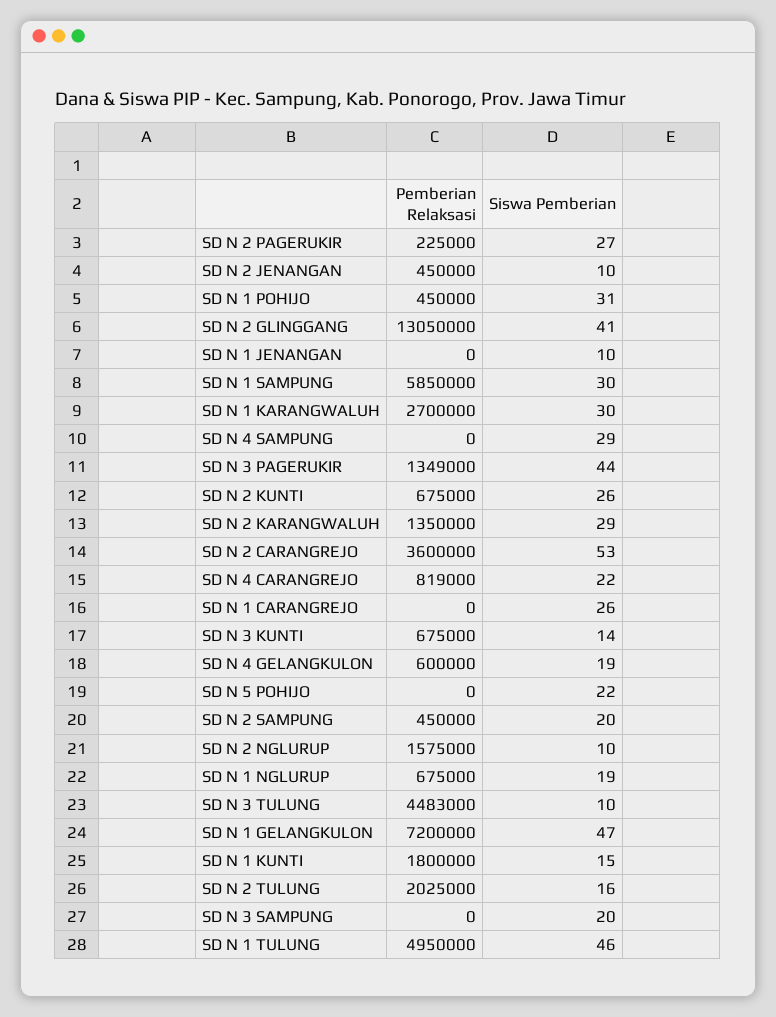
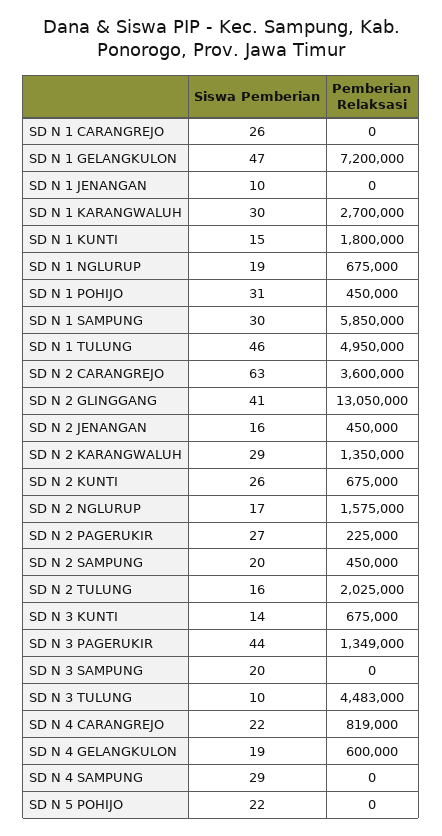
  {
    "Pemberian Relaksasi": {
      "SD N 2 PAGERUKIR": 225000,
      "SD N 2 JENANGAN": 450000,
      "SD N 1 POHIJO": 450000,
      "SD N 2 GLINGGANG": 13050000,
      "SD N 1 JENANGAN": 0,
      "SD N 1 SAMPUNG": 5850000,
      "SD N 1 KARANGWALUH": 2700000,
      "SD N 4 SAMPUNG": 0,
      "SD N 3 PAGERUKIR": 1349000,
      "SD N 2 KUNTI": 675000,
      "SD N 2 KARANGWALUH": 1350000,
      "SD N 2 CARANGREJO": 3600000,
      "SD N 4 CARANGREJO": 819000,
      "SD N 1 CARANGREJO": 0,
      "SD N 3 KUNTI": 675000,
      "SD N 4 GELANGKULON": 600000,
      "SD N 5 POHIJO": 0,
      "SD N 2 SAMPUNG": 450000,
      "SD N 2 NGLURUP": 1575000,
      "SD N 1 NGLURUP": 675000,
      "SD N 3 TULUNG": 4483000,
      "SD N 1 GELANGKULON": 7200000,
      "SD N 1 KUNTI": 1800000,
      "SD N 2 TULUNG": 2025000,
      "SD N 3 SAMPUNG": 0,
      "SD N 1 TULUNG": 4950000
    },
    "Siswa Pemberian": {
      "SD N 2 PAGERUKIR": 27,
-     "SD N 2 JENANGAN": 10,
+     "SD N 2 JENANGAN": 16,
      "SD N 1 POHIJO": 31,
      "SD N 2 GLINGGANG": 41,
      "SD N 1 JENANGAN": 10,
      "SD N 1 SAMPUNG": 30,
      "SD N 1 KARANGWALUH": 30,
      "SD N 4 SAMPUNG": 29,
      "SD N 3 PAGERUKIR": 44,
      "SD N 2 KUNTI": 26,
      "SD N 2 KARANGWALUH": 29,
-     "SD N 2 CARANGREJO": 53,
+     "SD N 2 CARANGREJO": 63,
      "SD N 4 CARANGREJO": 22,
      "SD N 1 CARANGREJO": 26,
      "SD N 3 KUNTI": 14,
      "SD N 4 GELANGKULON": 19,
      "SD N 5 POHIJO": 22,
      "SD N 2 SAMPUNG": 20,
-     "SD N 2 NGLURUP": 10,
+     "SD N 2 NGLURUP": 17,
      "SD N 1 NGLURUP": 19,
      "SD N 3 TULUNG": 10,
      "SD N 1 GELANGKULON": 47,
      "SD N 1 KUNTI": 15,
      "SD N 2 TULUNG": 16,
      "SD N 3 SAMPUNG": 20,
      "SD N 1 TULUNG": 46
    }
  }

